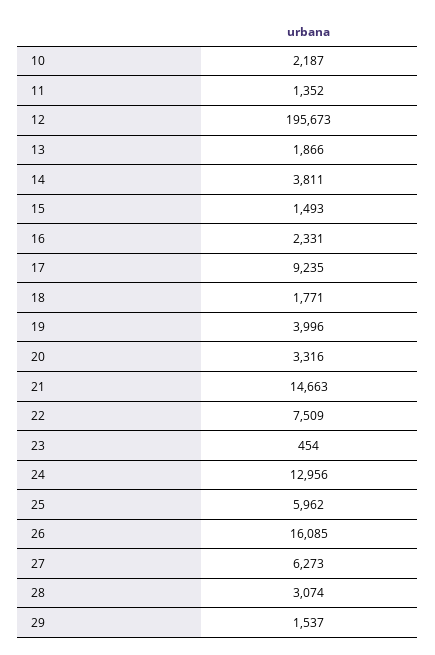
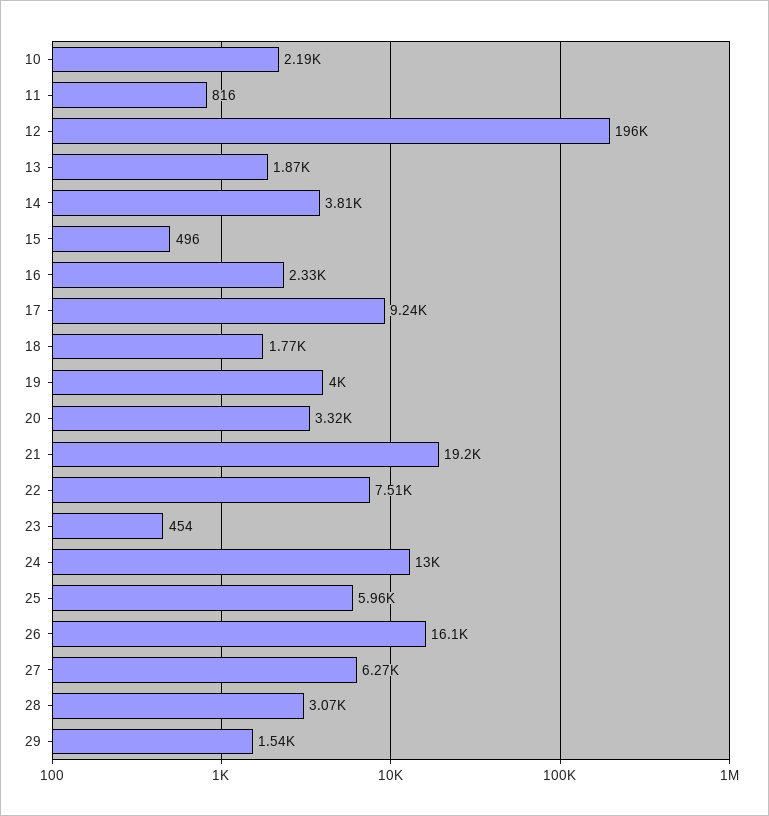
  {
    "10": 2187,
-   "11": 1352,
+   "11": 816,
    "12": 195673,
    "13": 1866,
    "14": 3811,
-   "15": 1493,
+   "15": 496,
    "16": 2331,
    "17": 9235,
    "18": 1771,
    "19": 3996,
    "20": 3316,
-   "21": 14663,
+   "21": 19200,
    "22": 7509,
    "23": 454,
    "24": 12956,
    "25": 5962,
    "26": 16085,
    "27": 6273,
    "28": 3074,
    "29": 1537
  }

